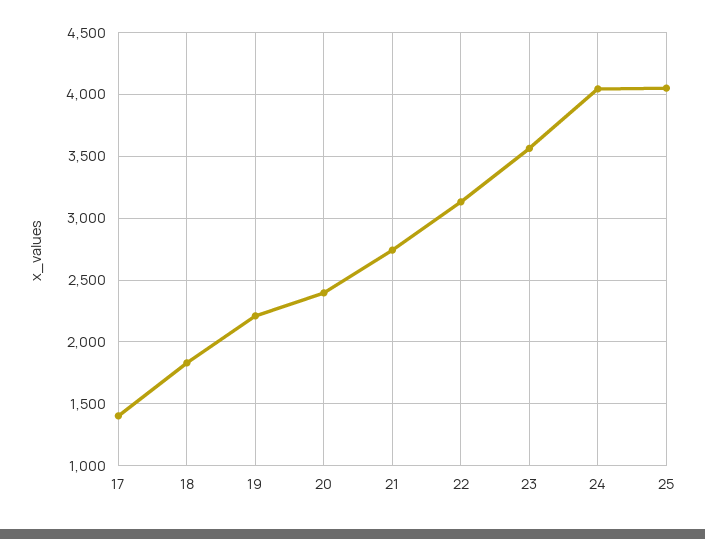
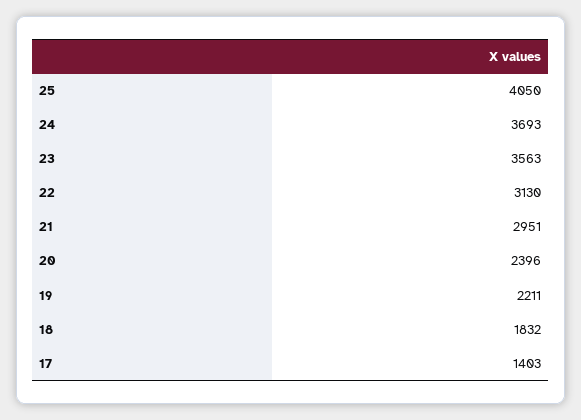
  {
    "17": 1403,
    "18": 1832,
    "19": 2211,
    "20": 2396,
-   "21": 2750,
+   "21": 2951,
    "22": 3130,
    "23": 3563,
-   "24": 4050,
+   "24": 3693,
    "25": 4050
  }

